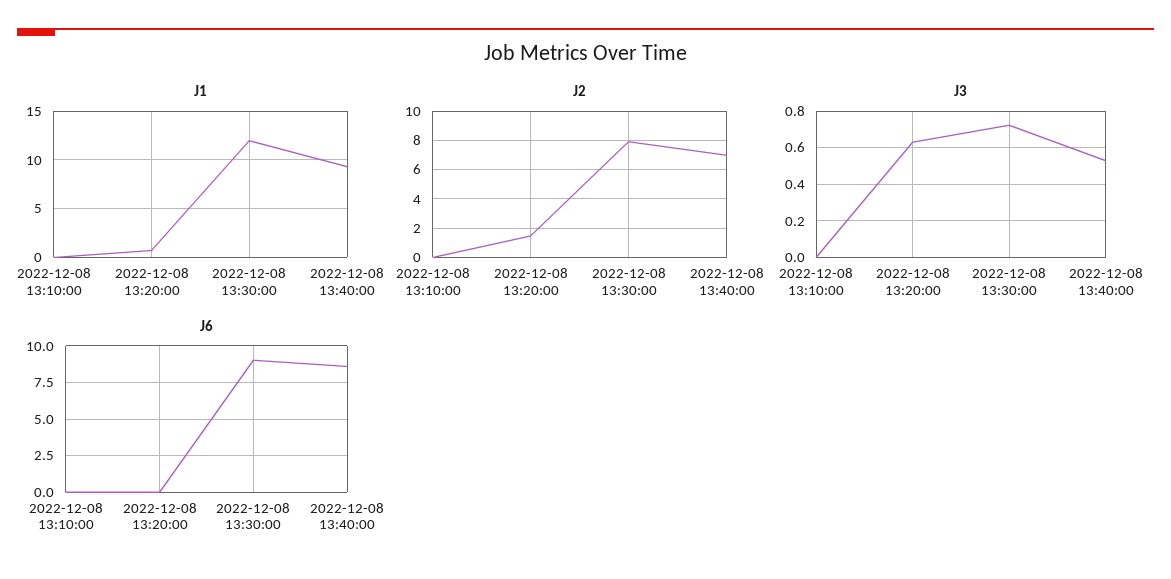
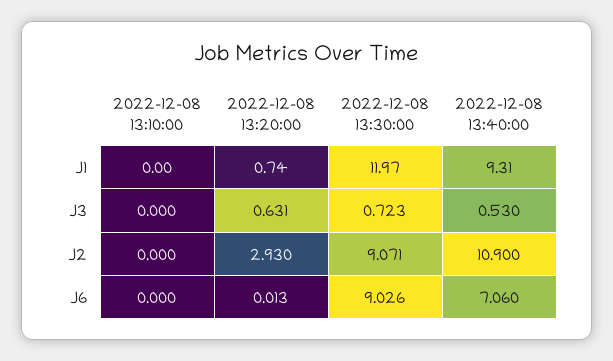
  {
    "J1": {
      "2022-12-08 13:10:00": 0,
      "2022-12-08 13:20:00": 0.74,
      "2022-12-08 13:30:00": 11.97,
      "2022-12-08 13:40:00": 9.31
    },
    "J2": {
      "2022-12-08 13:10:00": 0,
-     "2022-12-08 13:20:00": 1.5,
+     "2022-12-08 13:20:00": 2.93,
-     "2022-12-08 13:30:00": 8,
+     "2022-12-08 13:30:00": 9.071,
-     "2022-12-08 13:40:00": 7
+     "2022-12-08 13:40:00": 10.9
    },
    "J3": {
      "2022-12-08 13:10:00": 0,
      "2022-12-08 13:20:00": 0.631,
      "2022-12-08 13:30:00": 0.723,
      "2022-12-08 13:40:00": 0.53
    },
    "J6": {
      "2022-12-08 13:10:00": 0,
      "2022-12-08 13:20:00": 0.013,
      "2022-12-08 13:30:00": 9.026,
-     "2022-12-08 13:40:00": 8.5
+     "2022-12-08 13:40:00": 7.06
    }
  }

